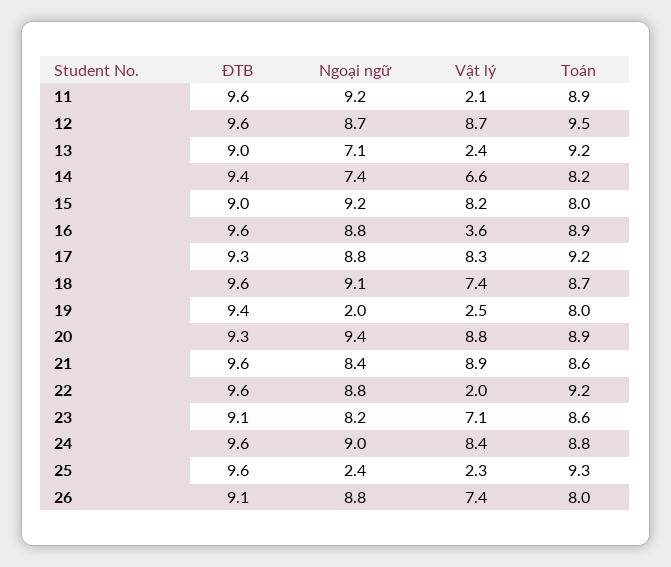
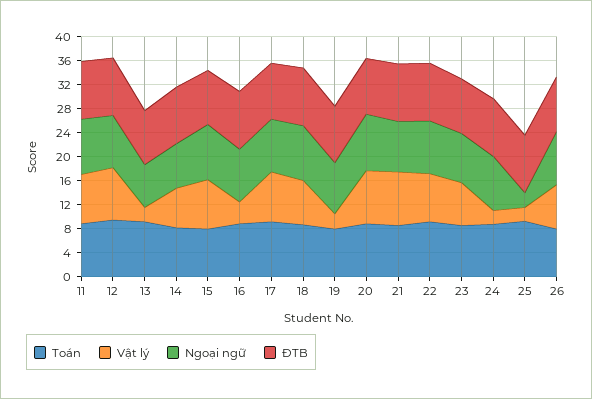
  {
    "ĐTB": {
      "11": 9.6,
      "12": 9.6,
      "13": 9,
      "14": 9.4,
      "15": 9,
      "16": 9.6,
      "17": 9.3,
      "18": 9.6,
      "19": 9.4,
      "20": 9.3,
      "21": 9.6,
      "22": 9.6,
      "23": 9.1,
      "24": 9.6,
      "25": 9.6,
      "26": 9.1
    },
    "Ngoại ngữ": {
      "11": 9.2,
      "12": 8.7,
      "13": 7.1,
      "14": 7.4,
      "15": 9.2,
      "16": 8.8,
      "17": 8.8,
      "18": 9.1,
-     "19": 2,
+     "19": 8,
      "20": 9.4,
      "21": 8.4,
      "22": 8.8,
      "23": 8.2,
      "24": 9,
      "25": 2.4,
      "26": 8.8
    },
    "Vật lý": {
-     "11": 2.1,
+     "11": 8,
      "12": 8.7,
      "13": 2.4,
      "14": 6.6,
      "15": 8.2,
      "16": 3.6,
      "17": 8.3,
      "18": 7.4,
      "19": 2.5,
      "20": 8.8,
      "21": 8.9,
-     "22": 2,
+     "22": 8,
      "23": 7.1,
-     "24": 8.4,
+     "24": 2,
      "25": 2.3,
      "26": 7.4
    },
    "Toán": {
      "11": 8.9,
      "12": 9.5,
      "13": 9.2,
      "14": 8.2,
      "15": 8,
      "16": 8.9,
      "17": 9.2,
      "18": 8.7,
      "19": 8,
      "20": 8.9,
      "21": 8.6,
      "22": 9.2,
      "23": 8.6,
      "24": 8.8,
      "25": 9.3,
      "26": 8
    }
  }

